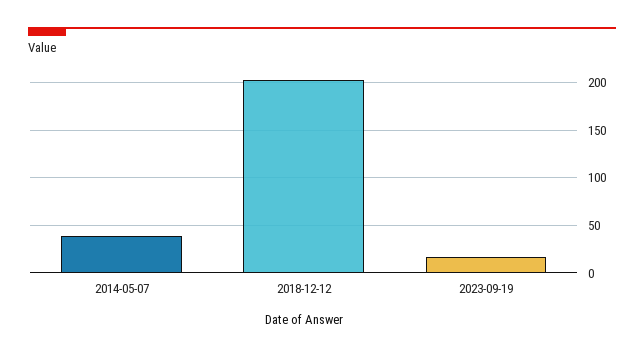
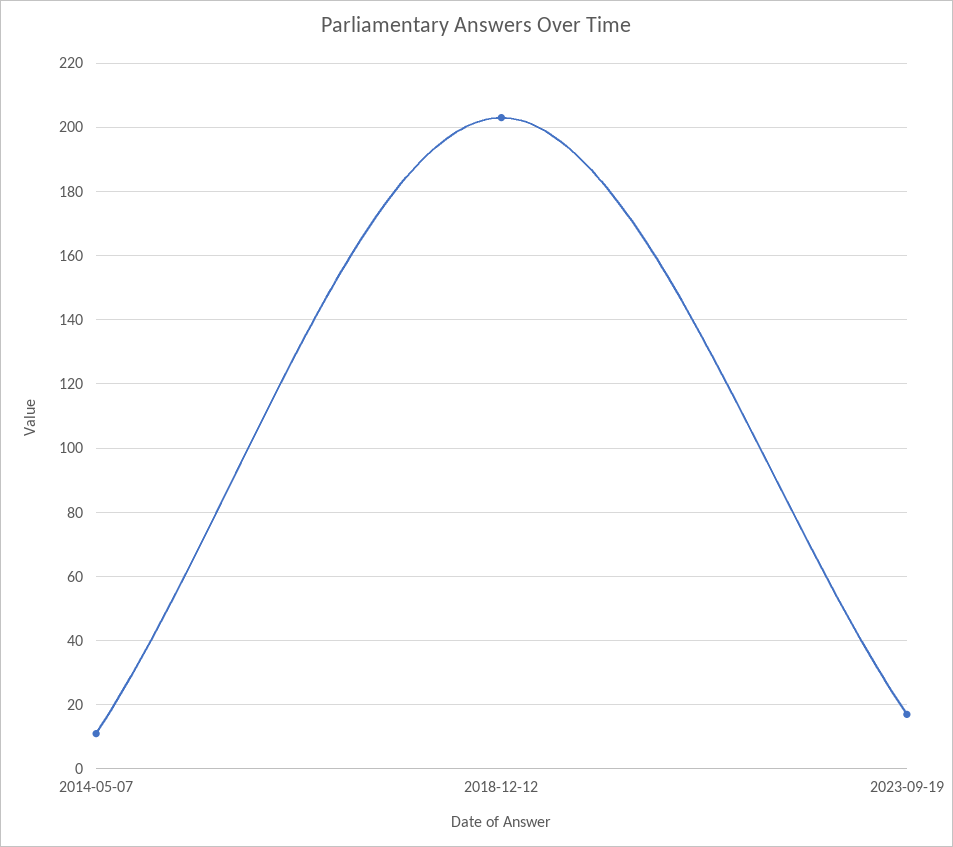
  {
-   "2014-05-07": 40,
+   "2014-05-07": 10,
    "2018-12-12": 205,
    "2023-09-19": 15
  }

